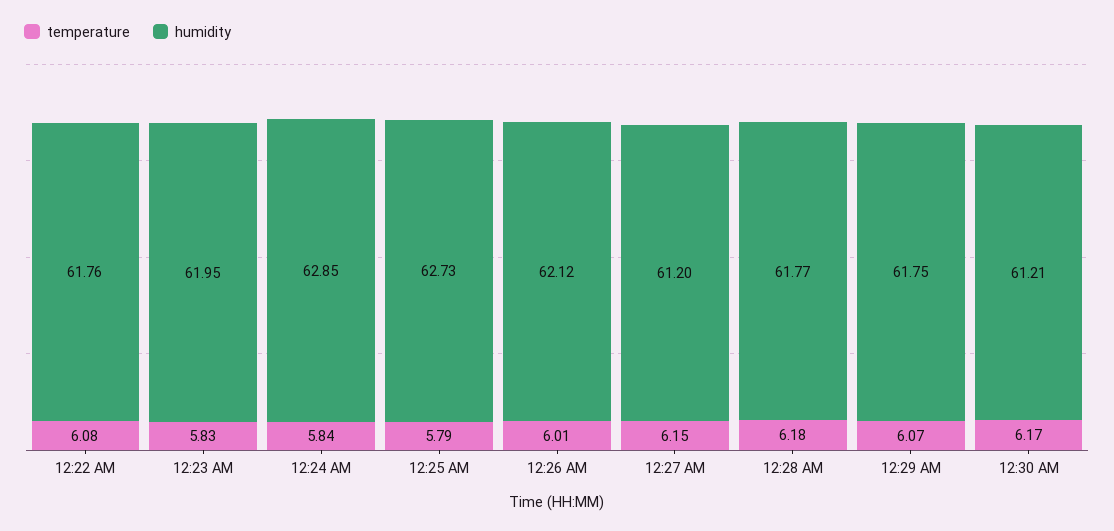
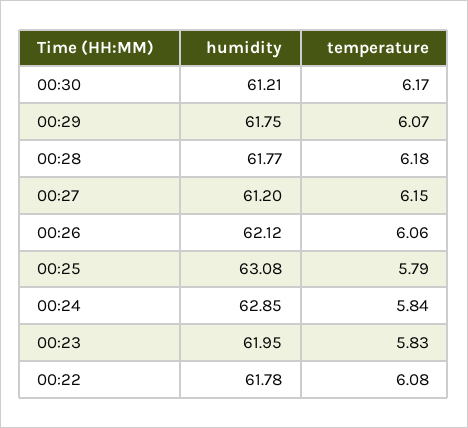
  {
    "temperature": {
      "12:22 AM": 6.08,
      "12:23 AM": 5.83,
      "12:24 AM": 5.84,
      "12:25 AM": 5.79,
-     "12:26 AM": 6.01,
+     "12:26 AM": 6.06,
      "12:27 AM": 6.15,
      "12:28 AM": 6.18,
      "12:29 AM": 6.07,
      "12:30 AM": 6.17
    },
    "humidity": {
-     "12:22 AM": 61.76,
+     "12:22 AM": 61.78,
      "12:23 AM": 61.95,
      "12:24 AM": 62.85,
-     "12:25 AM": 62.73,
+     "12:25 AM": 63.08,
      "12:26 AM": 62.12,
      "12:27 AM": 61.2,
      "12:28 AM": 61.77,
      "12:29 AM": 61.75,
      "12:30 AM": 61.21
    }
  }

